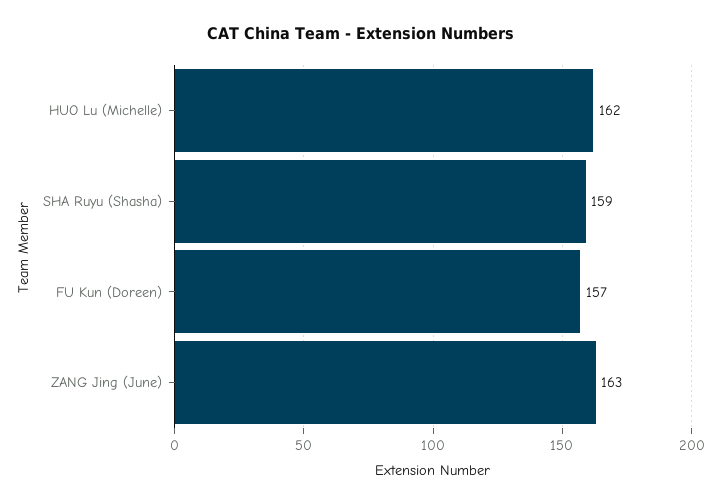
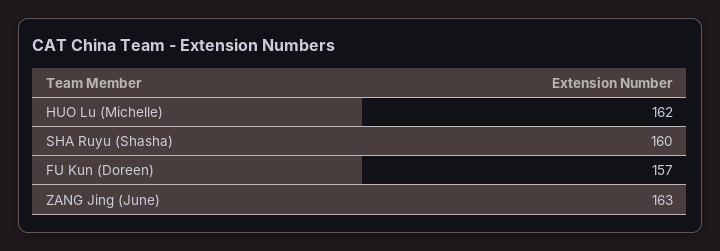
  {
    "HUO Lu (Michelle)": 162,
-   "SHA Ruyu (Shasha)": 159,
+   "SHA Ruyu (Shasha)": 160,
    "FU Kun (Doreen)": 157,
    "ZANG Jing (June)": 163
  }

